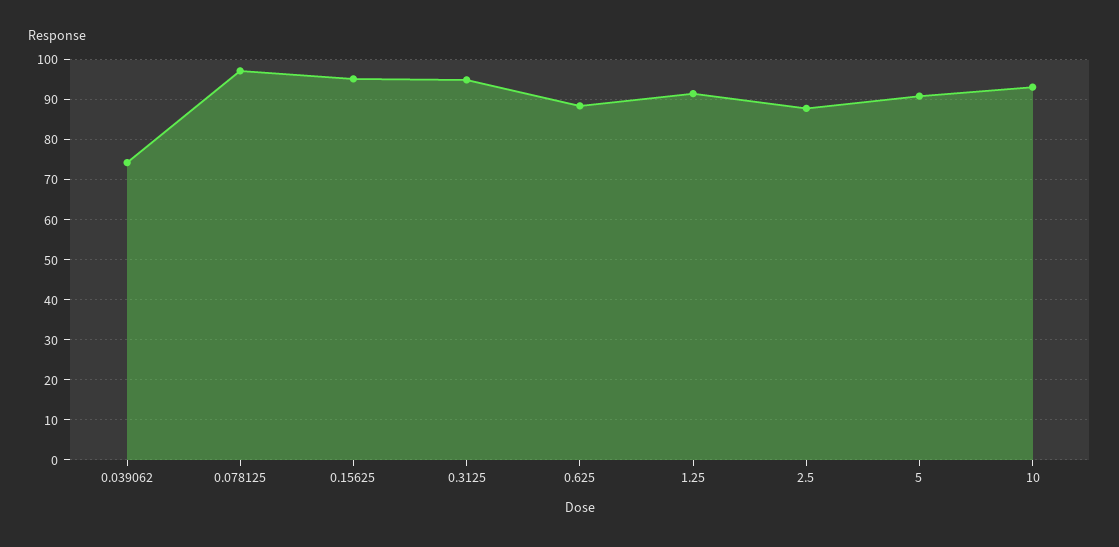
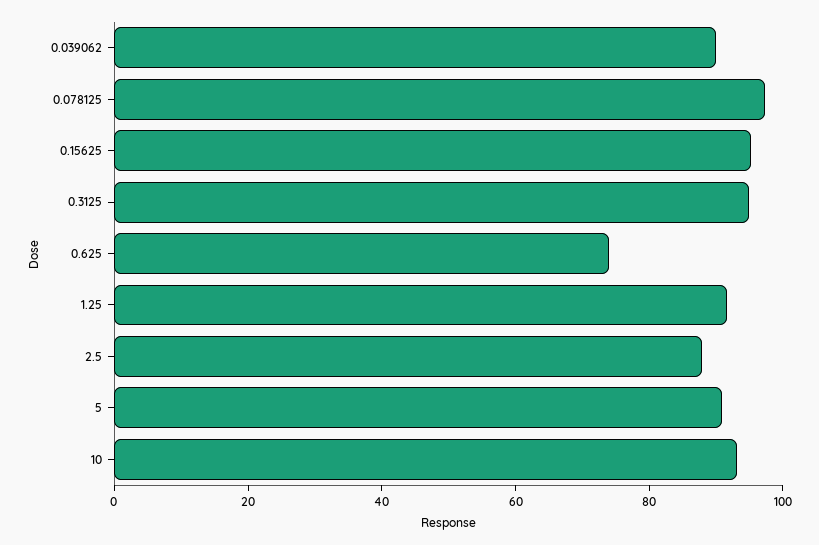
  {
-   "0.039062": 74,
+   "0.039062": 90,
    "0.078125": 98,
    "0.15625": 96,
    "0.3125": 94,
-   "0.625": 88,
+   "0.625": 75,
    "1.25": 92,
    "2.5": 88,
    "5": 90,
    "10": 94
  }

